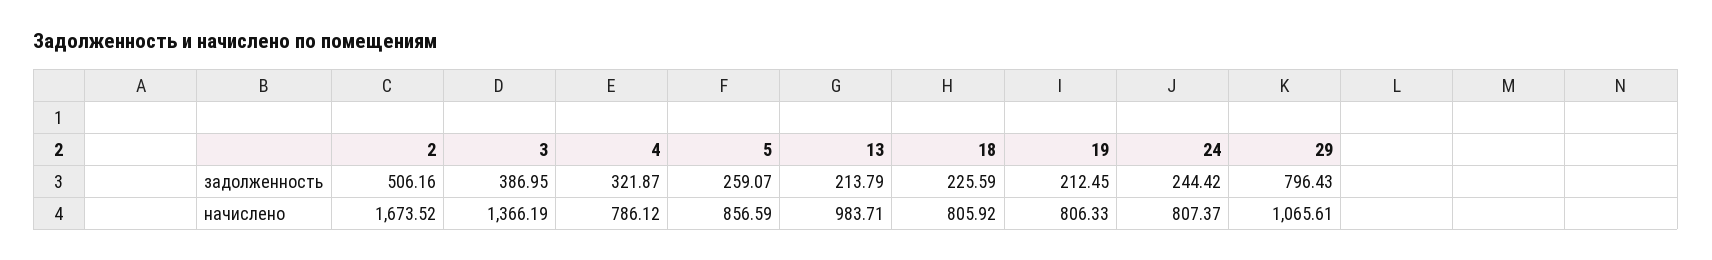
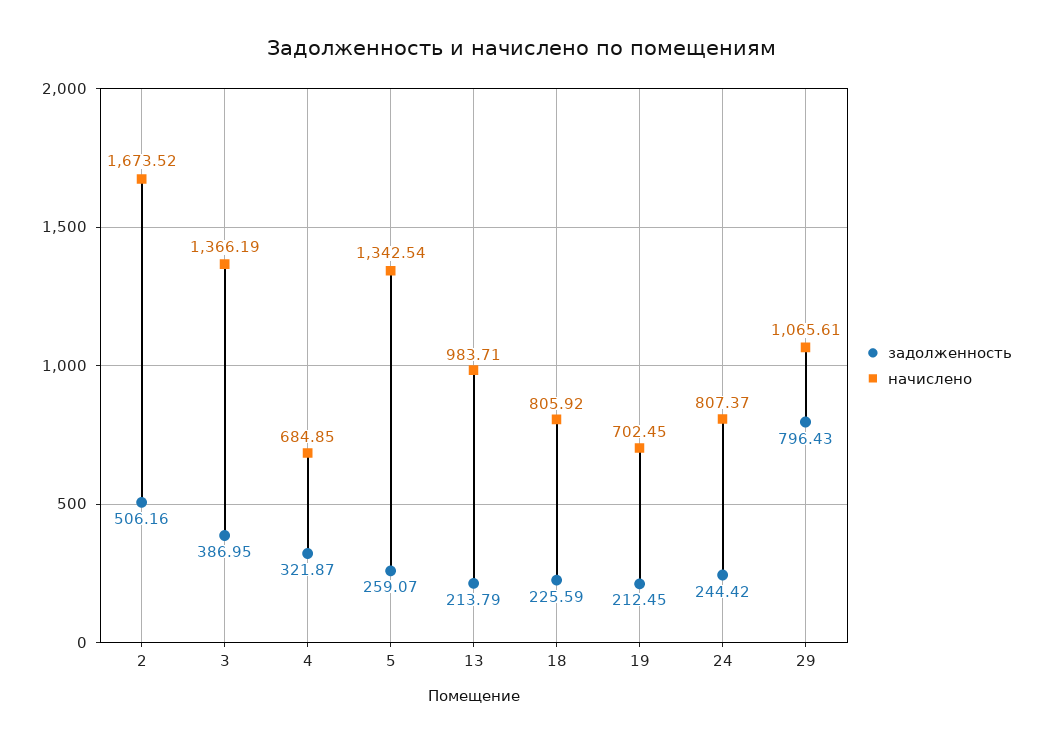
  {
    "задолженность": {
      "2": 506.16,
      "3": 386.95,
      "4": 321.87,
      "5": 259.07,
      "13": 213.79,
      "18": 225.59,
      "19": 212.45,
      "24": 244.42,
      "29": 796.43
    },
    "начислено": {
      "2": 1673.52,
      "3": 1366.19,
-     "4": 786.12,
+     "4": 684.85,
-     "5": 856.59,
+     "5": 1342.54,
      "13": 983.71,
      "18": 805.92,
-     "19": 806.33,
+     "19": 702.45,
      "24": 807.37,
      "29": 1065.61
    }
  }

